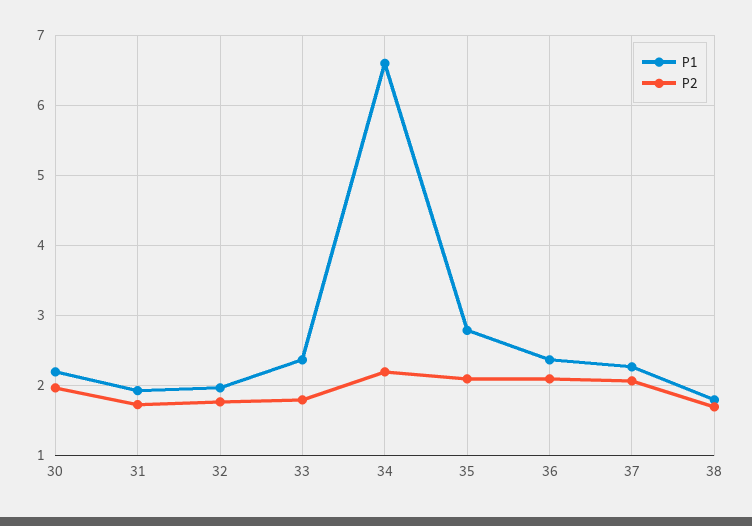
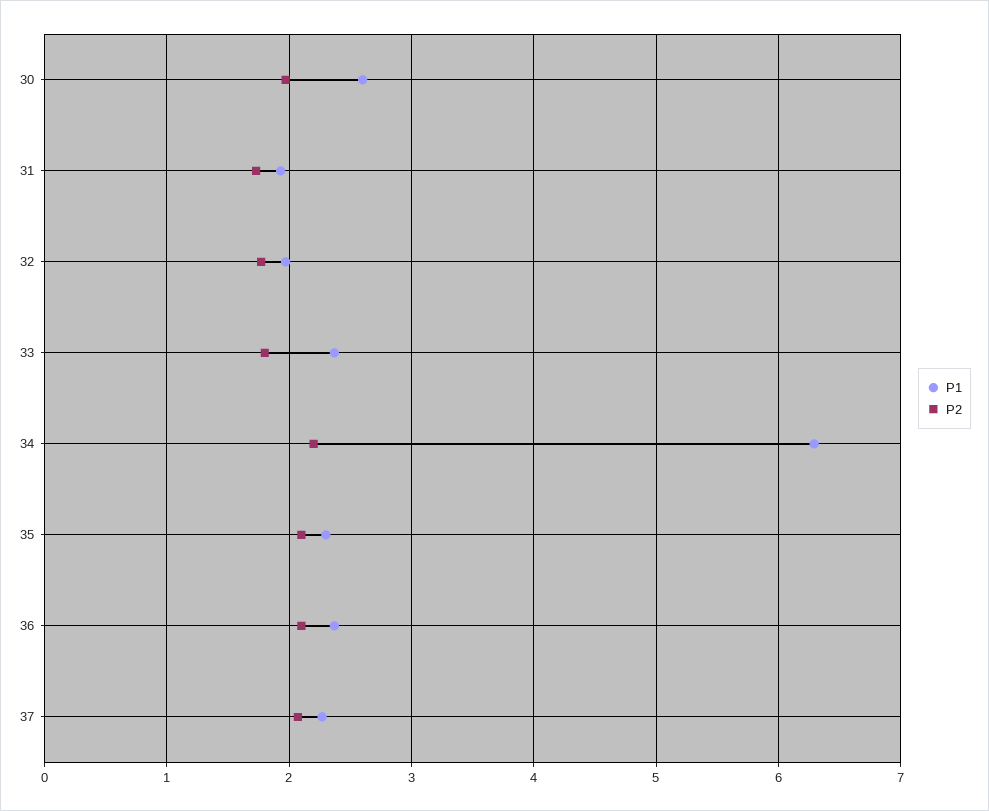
  {
    "P1": {
-     "30": 2.2,
+     "30": 2.6,
      "31": 1.9,
      "32": 2,
      "33": 2.4,
-     "34": 6.6,
+     "34": 6.3,
-     "35": 2.8,
+     "35": 2.3,
      "36": 2.4,
-     "37": 2.3,
+     "37": 2.3
-     "38": 1.8
    },
    "P2": {
      "30": 2,
      "31": 1.7,
      "32": 1.8,
      "33": 1.8,
      "34": 2.2,
      "35": 2.1,
      "36": 2.1,
-     "37": 2.1,
+     "37": 2.1
-     "38": 1.7
    }
  }

